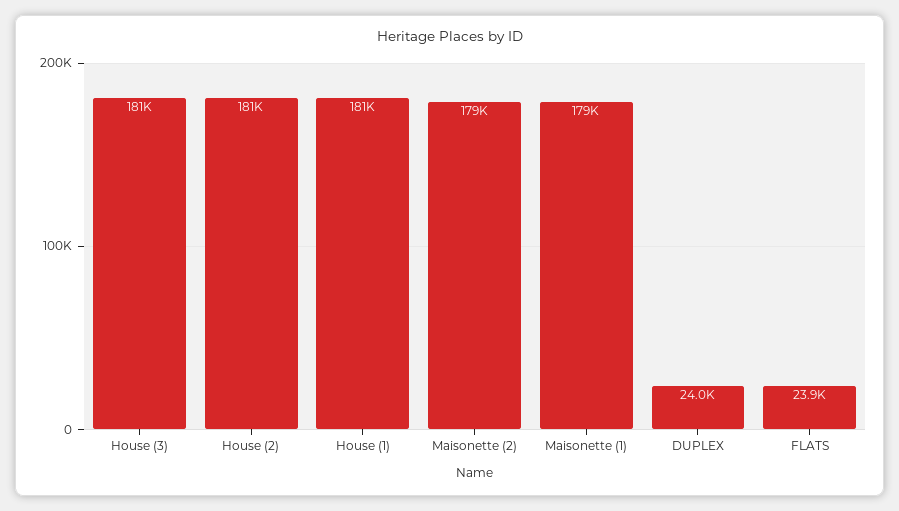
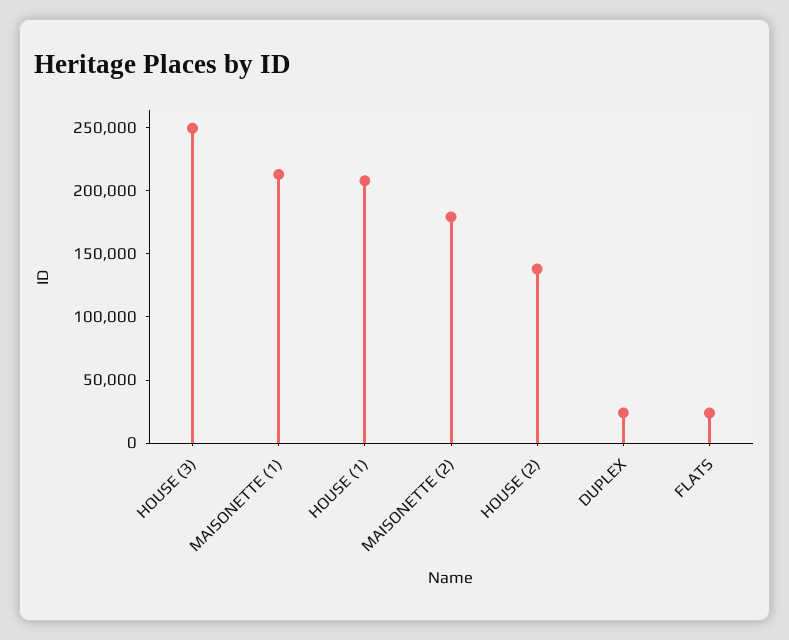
  {
-   "House (3)": 181000,
+   "House (3)": 250000,
-   "House (2)": 181000,
+   "House (2)": 140000,
-   "House (1)": 181000,
+   "House (1)": 210000,
    "Maisonette (2)": 179000,
-   "Maisonette (1)": 179000,
+   "Maisonette (1)": 210000,
    "DUPLEX": 24000,
    "FLATS": 23900
  }

